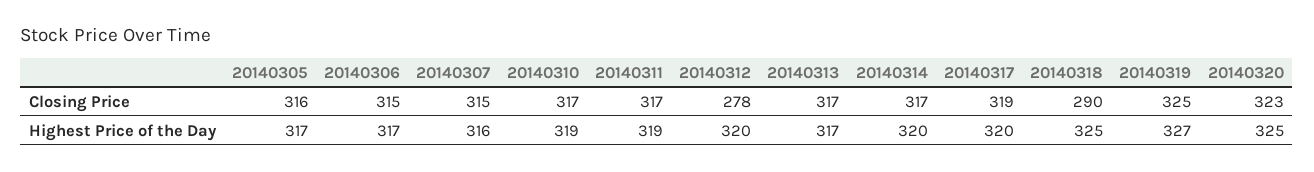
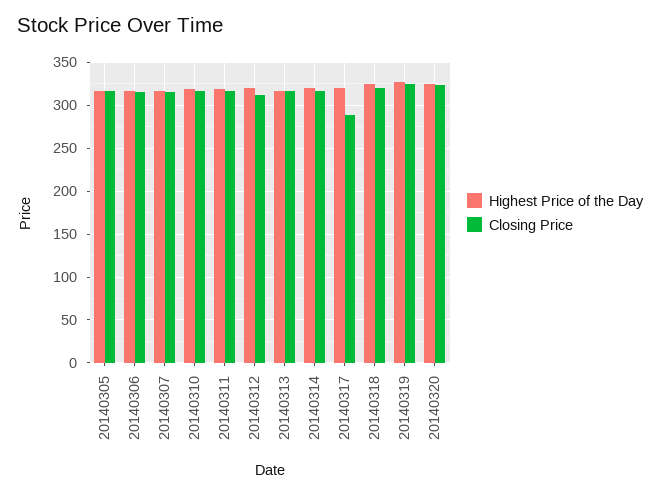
  {
    "Closing Price": {
      "20140305": 316,
      "20140306": 315,
      "20140307": 315,
      "20140310": 317,
      "20140311": 317,
-     "20140312": 278,
+     "20140312": 310,
      "20140313": 317,
      "20140314": 317,
-     "20140317": 319,
+     "20140317": 290,
-     "20140318": 290,
+     "20140318": 320,
      "20140319": 325,
      "20140320": 323
    },
    "Highest Price of the Day": {
      "20140305": 317,
      "20140306": 317,
      "20140307": 316,
      "20140310": 319,
      "20140311": 319,
      "20140312": 320,
      "20140313": 317,
      "20140314": 320,
      "20140317": 320,
      "20140318": 325,
      "20140319": 327,
      "20140320": 325
    }
  }

